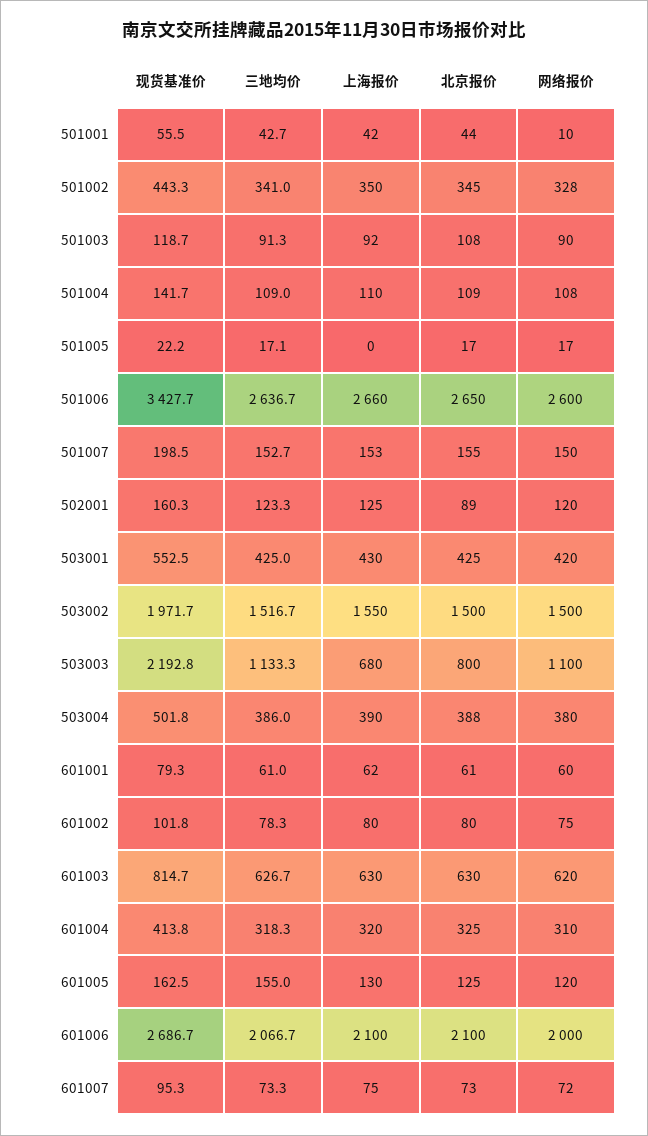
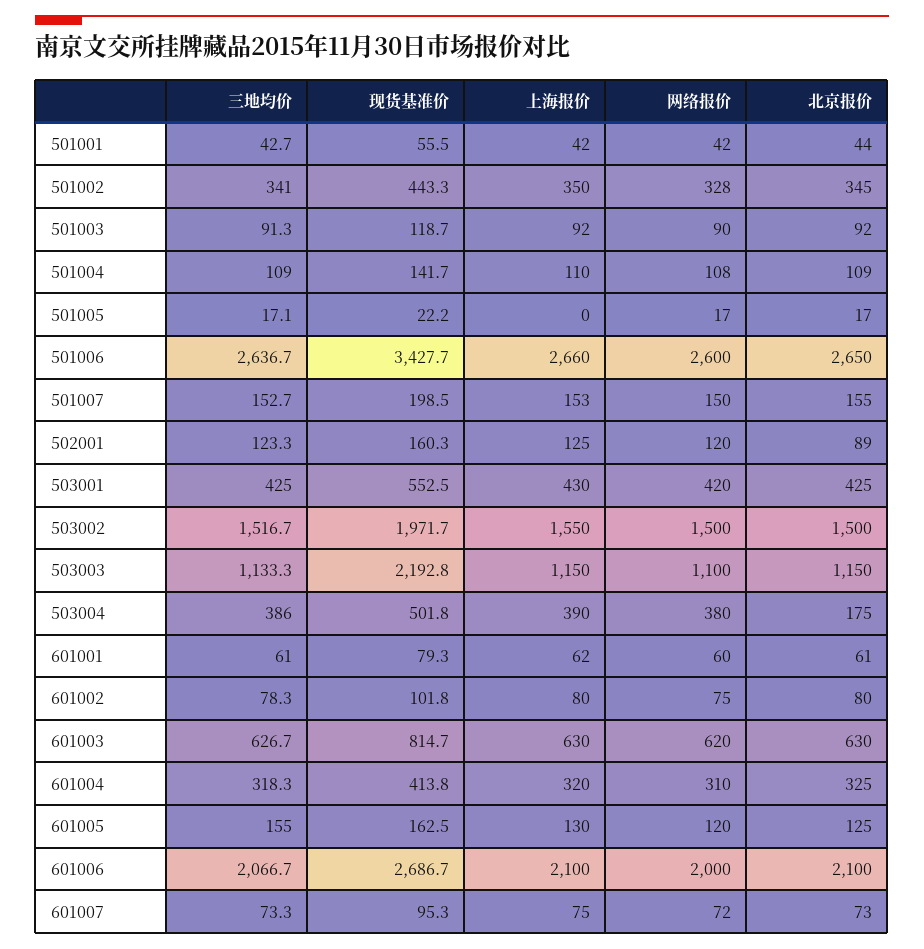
  {
    "现货基准价": {
      "501001": 55.5,
      "501002": 443.3,
      "501003": 118.7,
      "501004": 141.7,
      "501005": 22.2,
      "501006": 3427.7,
      "501007": 198.5,
      "502001": 160.3,
      "503001": 552.5,
      "503002": 1971.7,
      "503003": 2192.8,
      "503004": 501.8,
      "601001": 79.3,
      "601002": 101.8,
      "601003": 814.7,
      "601004": 413.8,
      "601005": 162.5,
      "601006": 2686.7,
      "601007": 95.3
    },
    "三地均价": {
      "501001": 42.7,
      "501002": 341,
      "501003": 91.3,
      "501004": 109,
      "501005": 17.1,
      "501006": 2636.7,
      "501007": 152.7,
      "502001": 123.3,
      "503001": 425,
      "503002": 1516.7,
      "503003": 1133.3,
      "503004": 386,
      "601001": 61,
      "601002": 78.3,
      "601003": 626.7,
      "601004": 318.3,
      "601005": 155,
      "601006": 2066.7,
      "601007": 73.3
    },
    "上海报价": {
      "501001": 42,
      "501002": 350,
      "501003": 92,
      "501004": 110,
      "501005": 0,
      "501006": 2660,
      "501007": 153,
      "502001": 125,
      "503001": 430,
      "503002": 1550,
-     "503003": 680,
+     "503003": 1150,
      "503004": 390,
      "601001": 62,
      "601002": 80,
      "601003": 630,
      "601004": 320,
      "601005": 130,
      "601006": 2100,
      "601007": 75
    },
    "北京报价": {
      "501001": 44,
      "501002": 345,
-     "501003": 108,
+     "501003": 92,
      "501004": 109,
      "501005": 17,
      "501006": 2650,
      "501007": 155,
      "502001": 89,
      "503001": 425,
      "503002": 1500,
-     "503003": 800,
+     "503003": 1150,
-     "503004": 388,
+     "503004": 175,
      "601001": 61,
      "601002": 80,
      "601003": 630,
      "601004": 325,
      "601005": 125,
      "601006": 2100,
      "601007": 73
    },
    "网络报价": {
-     "501001": 10,
+     "501001": 42,
      "501002": 328,
      "501003": 90,
      "501004": 108,
      "501005": 17,
      "501006": 2600,
      "501007": 150,
      "502001": 120,
      "503001": 420,
      "503002": 1500,
      "503003": 1100,
      "503004": 380,
      "601001": 60,
      "601002": 75,
      "601003": 620,
      "601004": 310,
      "601005": 120,
      "601006": 2000,
      "601007": 72
    }
  }

